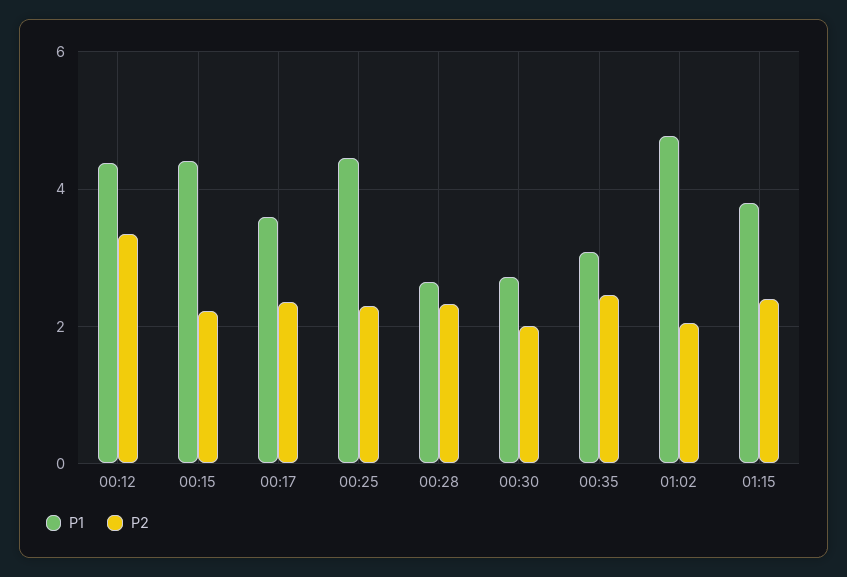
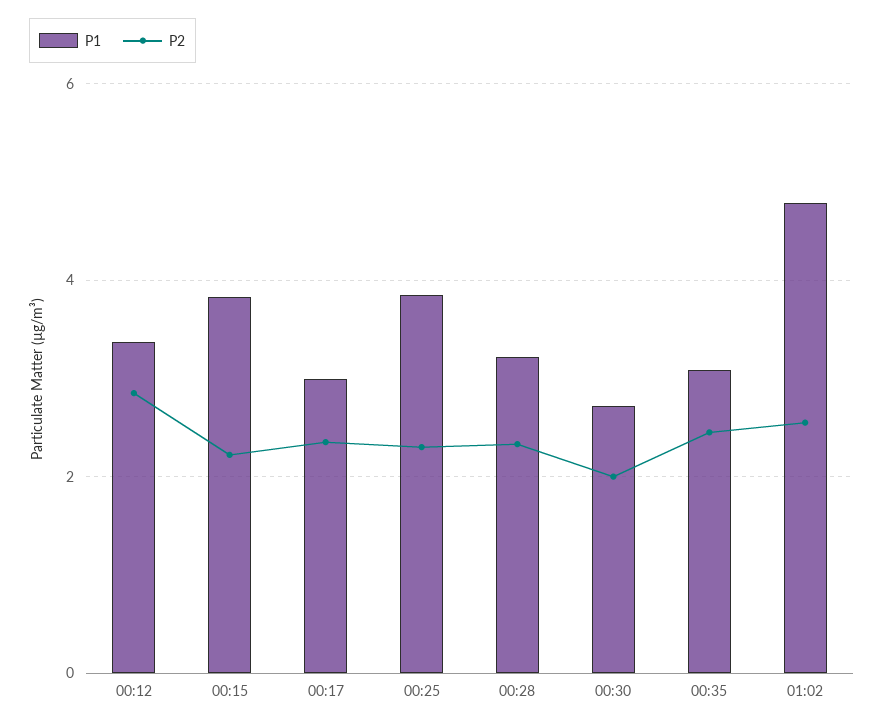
  {
    "P1": {
-     "00:12": 4.4,
+     "00:12": 3.4,
-     "00:15": 4.4,
+     "00:15": 3.8,
-     "00:17": 3.6,
+     "00:17": 3,
-     "00:25": 4.4,
+     "00:25": 3.8,
-     "00:28": 2.6,
+     "00:28": 3.2,
      "00:30": 2.8,
      "00:35": 3,
-     "01:02": 4.8,
+     "01:02": 4.8
-     "01:15": 3.8
    },
    "P2": {
-     "00:12": 3.4,
+     "00:12": 2.8,
      "00:15": 2.2,
      "00:17": 2.4,
      "00:25": 2.4,
      "00:28": 2.4,
      "00:30": 2,
      "00:35": 2.4,
-     "01:02": 2,
+     "01:02": 2.6
-     "01:15": 2.4
    }
  }

